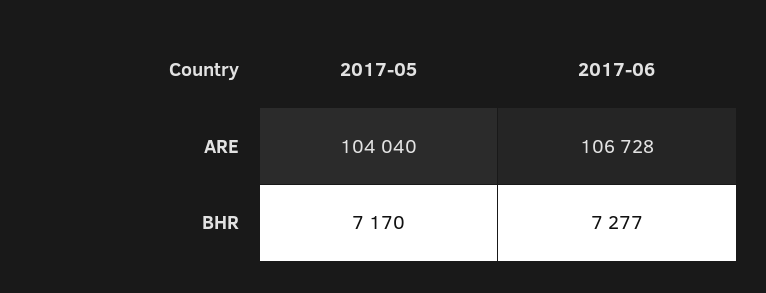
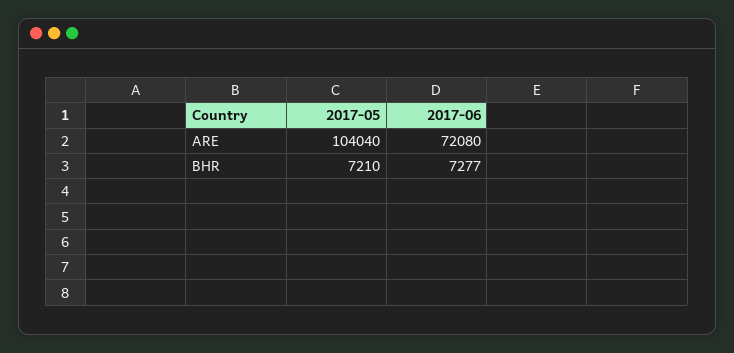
  {
    "2017-05": {
      "ARE": 104040,
-     "BHR": 7170
+     "BHR": 7210
    },
    "2017-06": {
-     "ARE": 106728,
+     "ARE": 72080,
      "BHR": 7277
    }
  }

